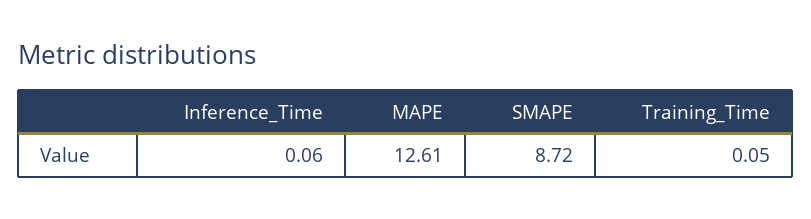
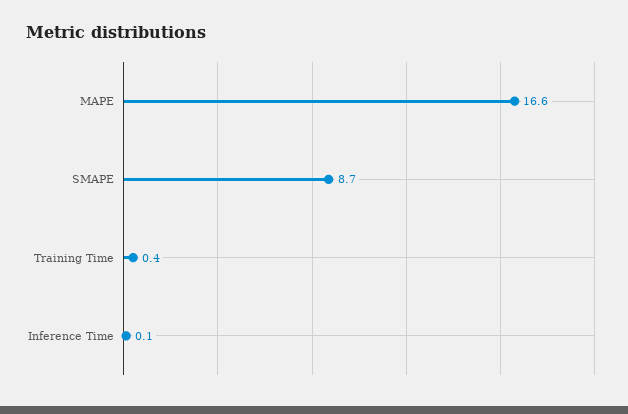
  {
    "Inference_Time": 0.06,
-   "MAPE": 12.61,
+   "MAPE": 16.6,
    "SMAPE": 8.72,
-   "Training_Time": 0.05
+   "Training_Time": 0.4
  }

